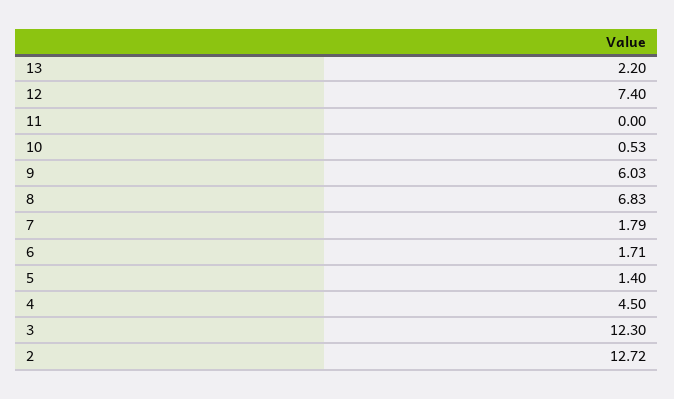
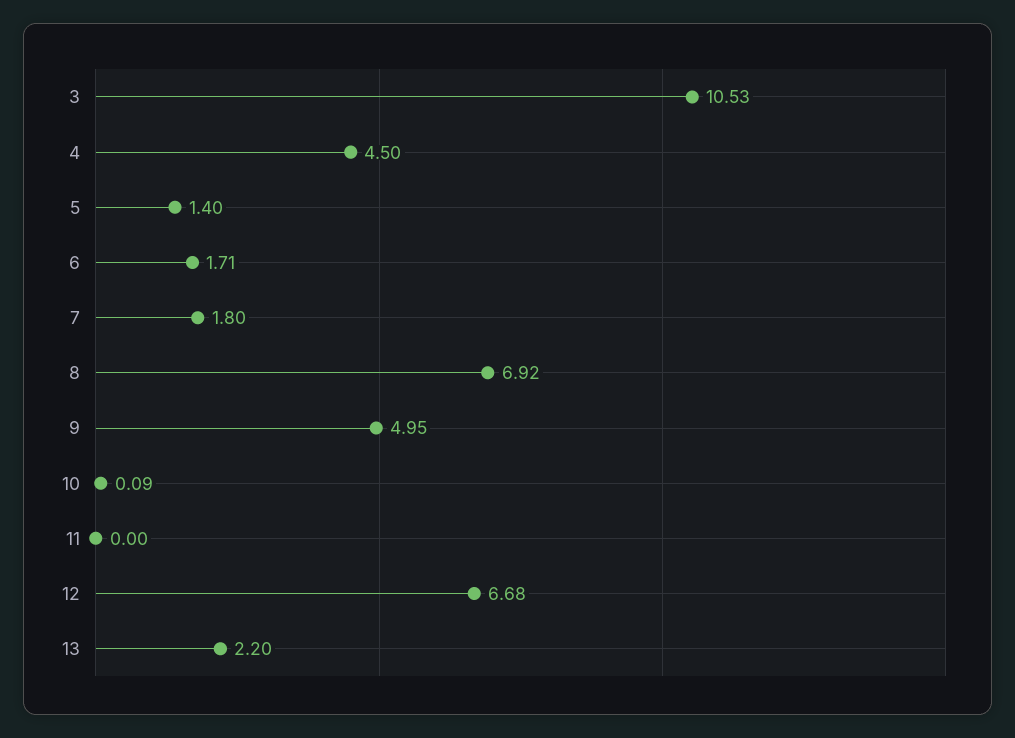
  {
    "13": 2.2,
-   "12": 7.4,
+   "12": 6.68,
    "11": 0,
-   "10": 0.53,
+   "10": 0.09,
-   "9": 6.03,
+   "9": 4.95,
-   "8": 6.83,
+   "8": 6.92,
-   "7": 1.79,
+   "7": 1.8,
    "6": 1.71,
    "5": 1.4,
    "4": 4.5,
-   "3": 12.3,
+   "3": 10.53
-   "2": 12.72
  }

